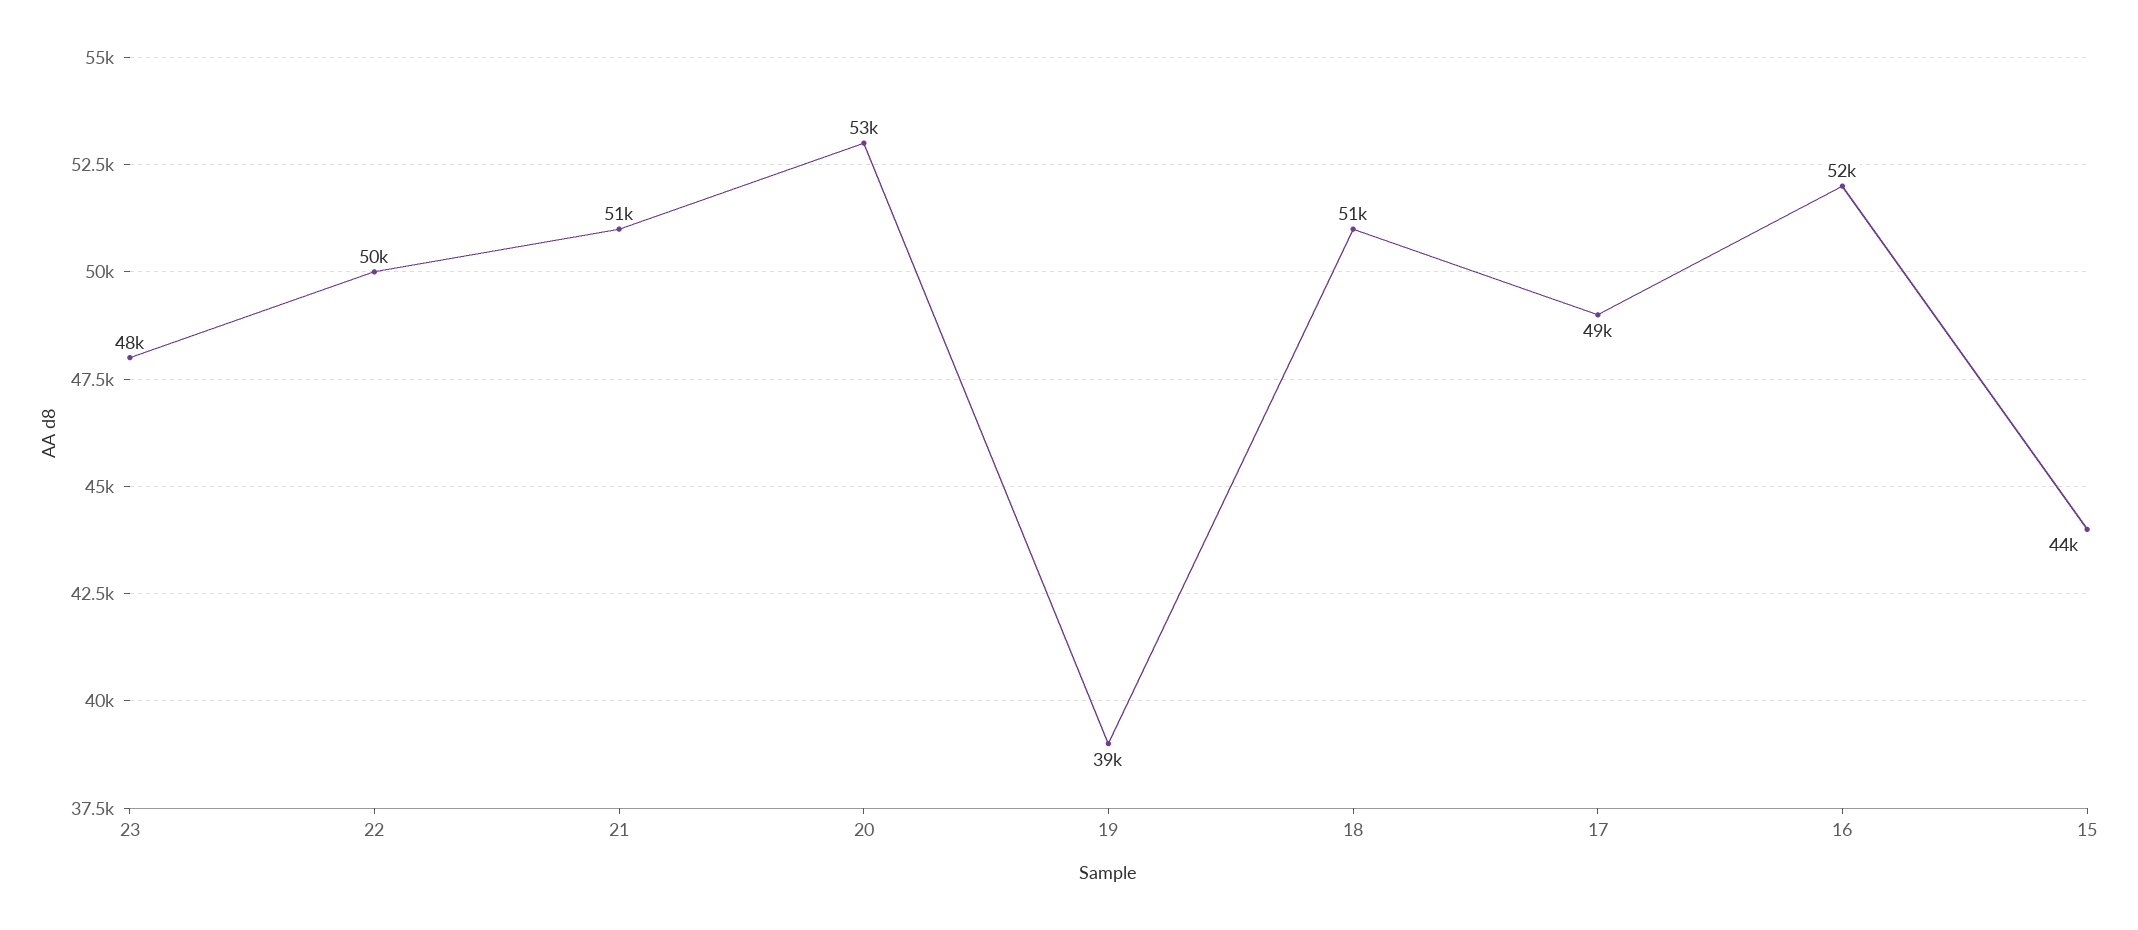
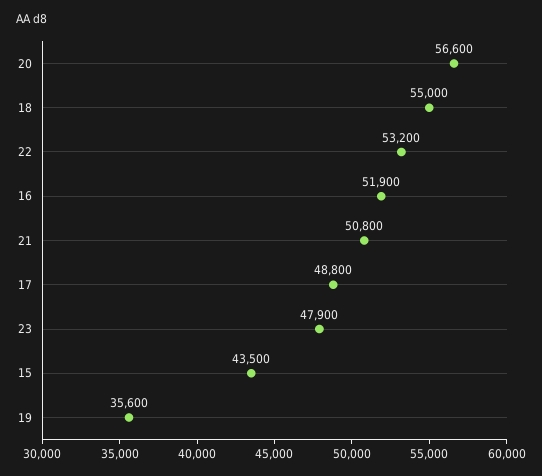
  {
    "23": 47900,
-   "22": 50000,
+   "22": 53200,
    "21": 50800,
-   "20": 53000,
+   "20": 56600,
-   "19": 39000,
+   "19": 35600,
-   "18": 51000,
+   "18": 55000,
    "17": 48800,
    "16": 51900,
    "15": 43500
  }

